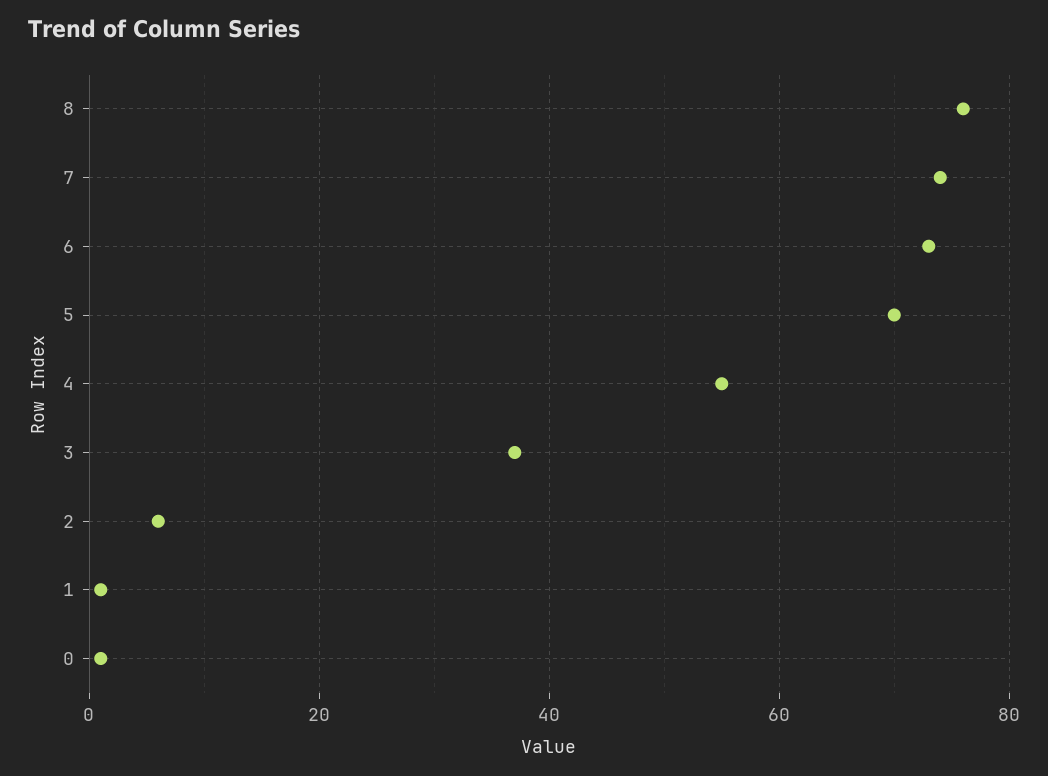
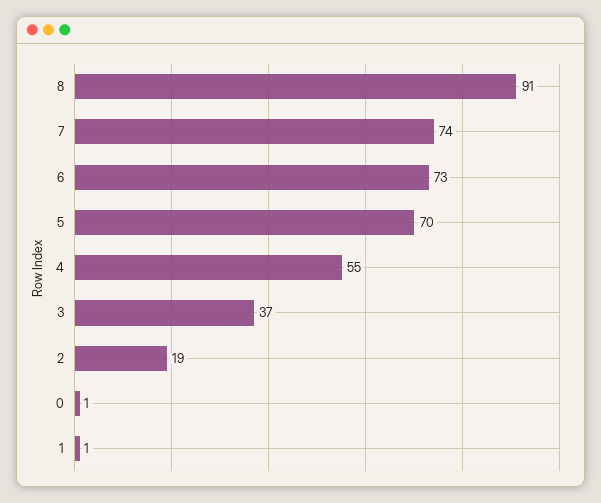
  {
-   "8": 75,
+   "8": 91,
    "7": 74,
    "6": 73,
    "5": 70,
    "4": 55,
    "3": 37,
-   "2": 5,
+   "2": 19,
    "1": 1,
    "0": 1
  }

